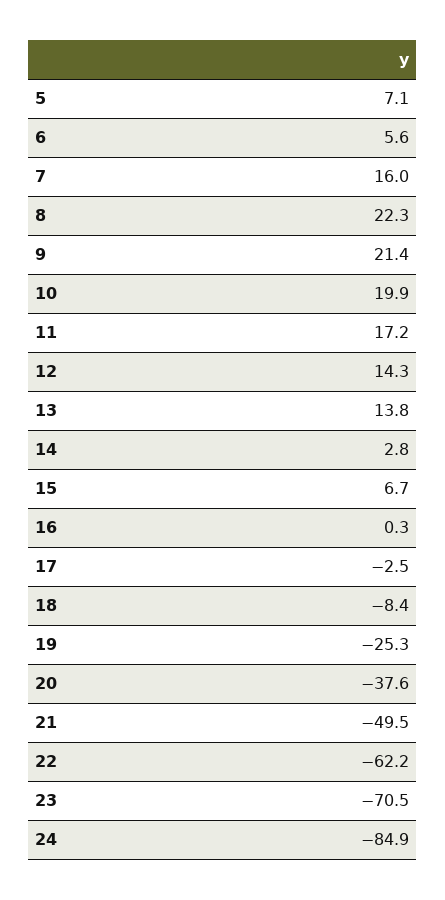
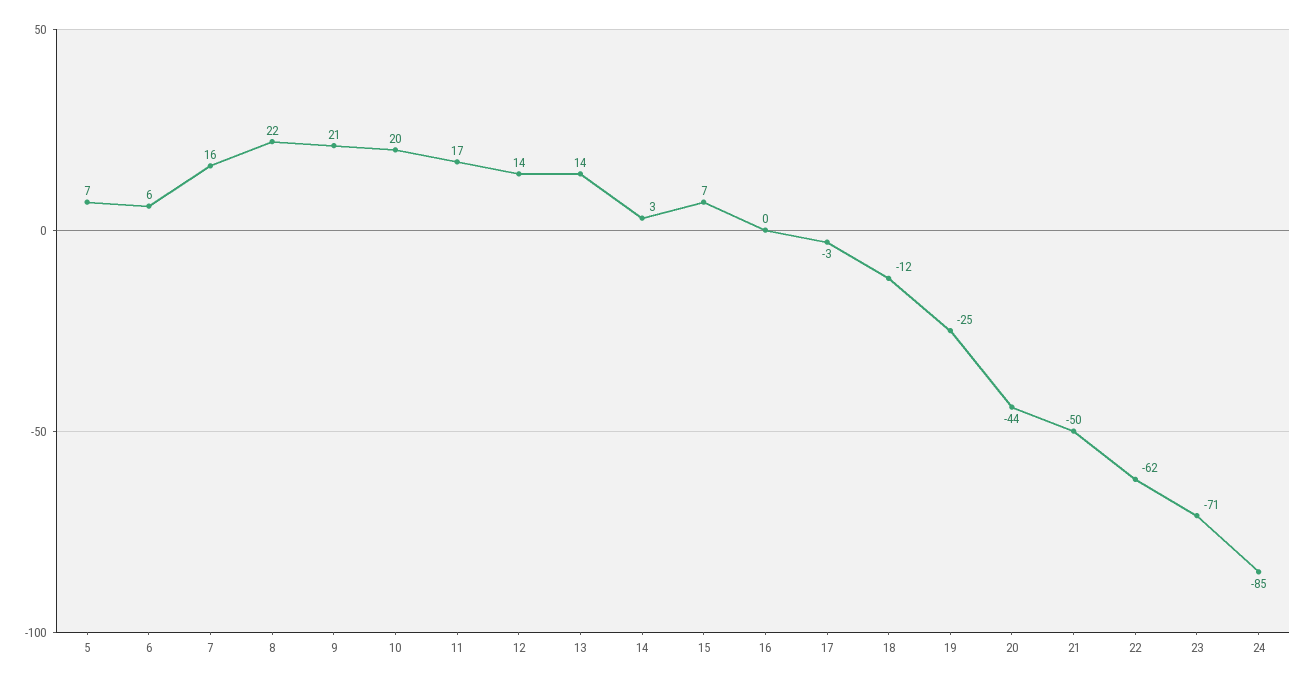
  {
    "5": 7.1,
    "6": 5.6,
    "7": 16,
    "8": 22.3,
    "9": 21.4,
    "10": 19.9,
    "11": 17.2,
    "12": 14.3,
    "13": 13.8,
    "14": 2.8,
    "15": 6.7,
    "16": 0.3,
    "17": -2.5,
-   "18": -8.4,
+   "18": -12,
    "19": -25.3,
-   "20": -37.6,
+   "20": -44,
    "21": -49.5,
    "22": -62.2,
    "23": -70.5,
    "24": -84.9
  }

